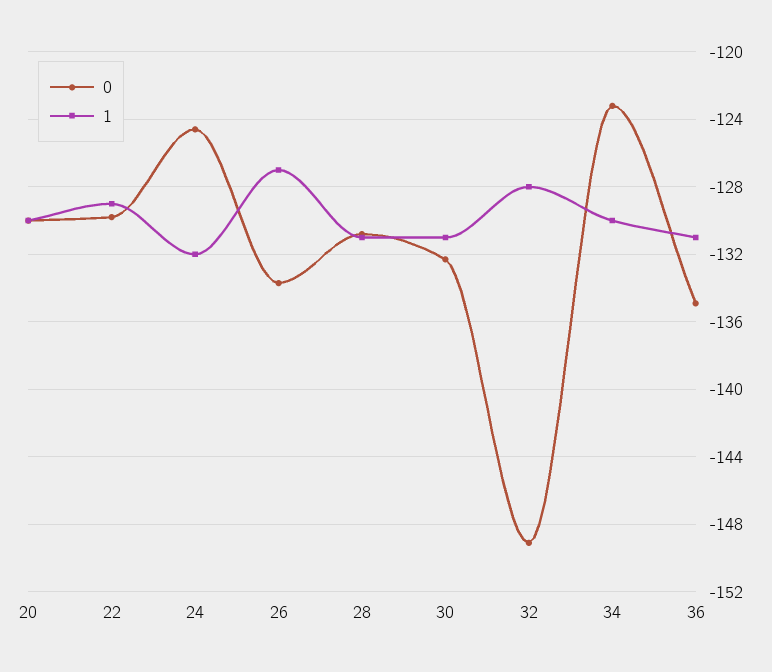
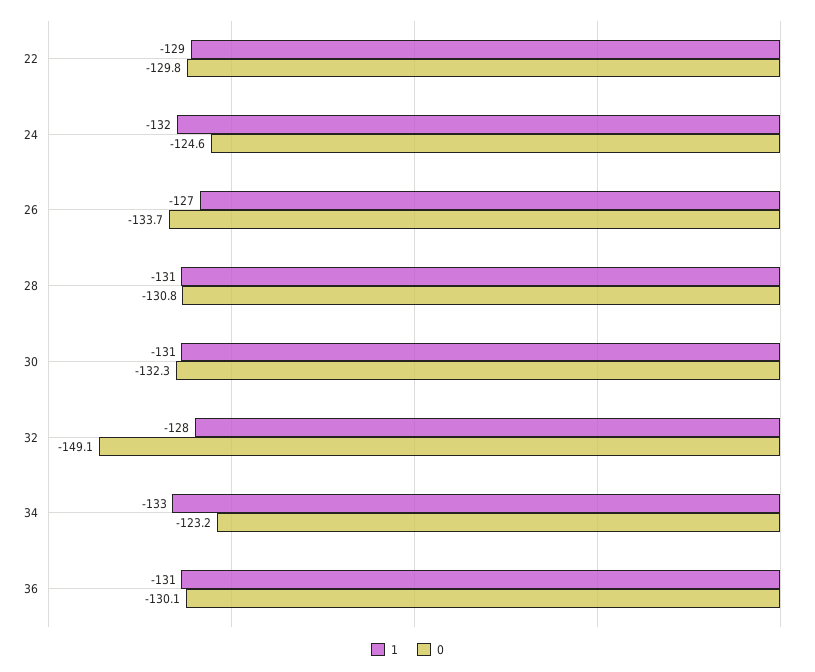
  {
    "0": {
-     "20": -130,
      "22": -129.8,
      "24": -124.6,
      "26": -133.7,
      "28": -130.8,
      "30": -132.3,
      "32": -149.1,
      "34": -123.2,
-     "36": -135
+     "36": -130.1
    },
    "1": {
-     "20": -130,
      "22": -129,
      "24": -132,
      "26": -127,
      "28": -131,
      "30": -131,
      "32": -128,
-     "34": -130,
+     "34": -133,
      "36": -131
    }
  }

